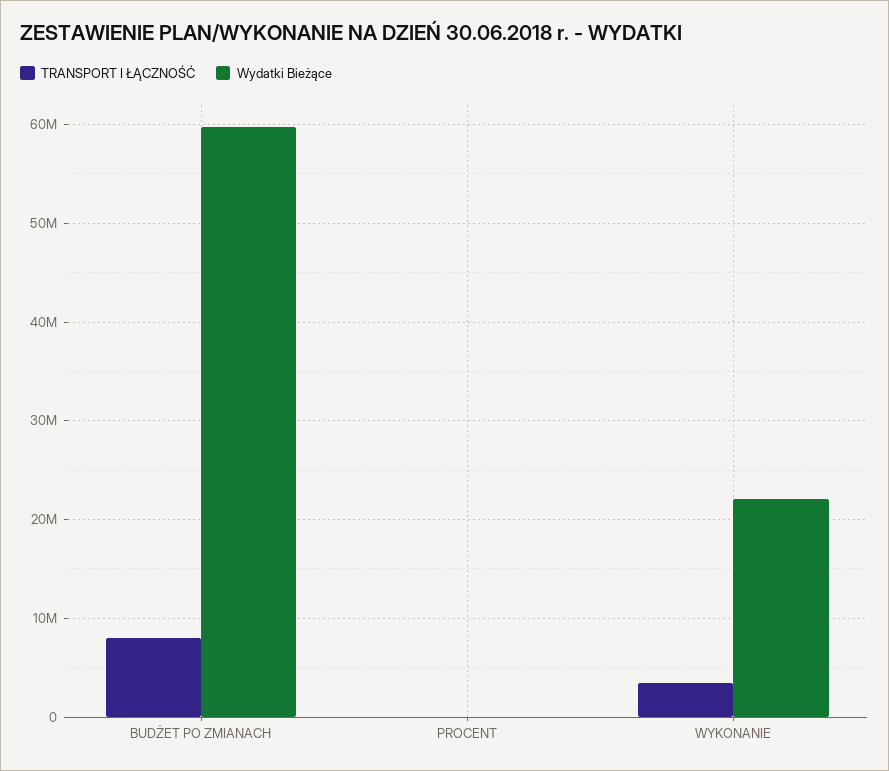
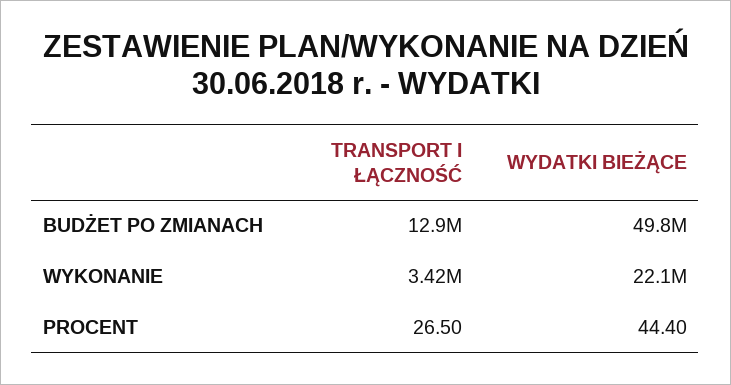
  {
    "TRANSPORT I ŁĄCZNOŚĆ": {
-     "BUDŻET PO ZMIANACH": 8000000,
+     "BUDŻET PO ZMIANACH": 12900000,
      "PROCENT": 26.5,
      "WYKONANIE": 3420000
    },
    "Wydatki Bieżące": {
-     "BUDŻET PO ZMIANACH": 60000000,
+     "BUDŻET PO ZMIANACH": 49800000,
      "PROCENT": 44.4,
      "WYKONANIE": 22100000
    }
  }

